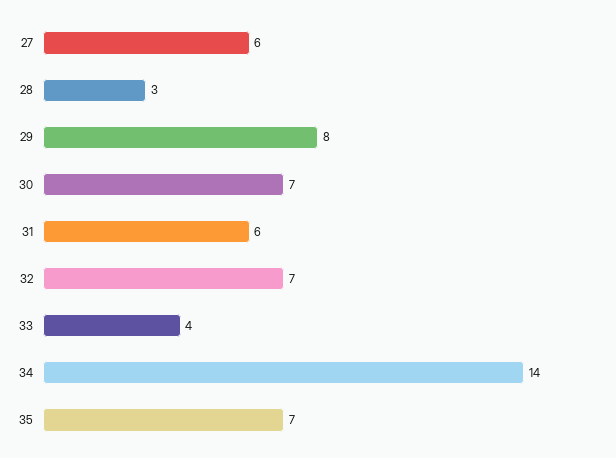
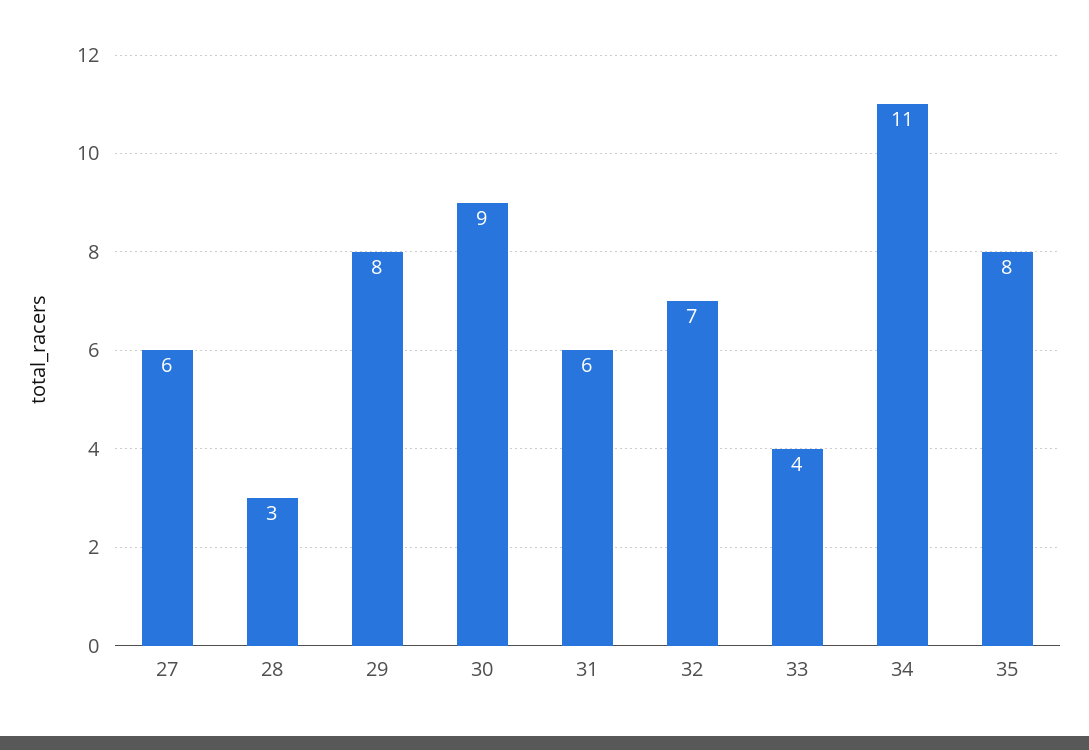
  {
    "27": 6,
    "28": 3,
    "29": 8,
-   "30": 7,
+   "30": 9,
    "31": 6,
    "32": 7,
    "33": 4,
-   "34": 14,
+   "34": 11,
-   "35": 7
+   "35": 8
  }

